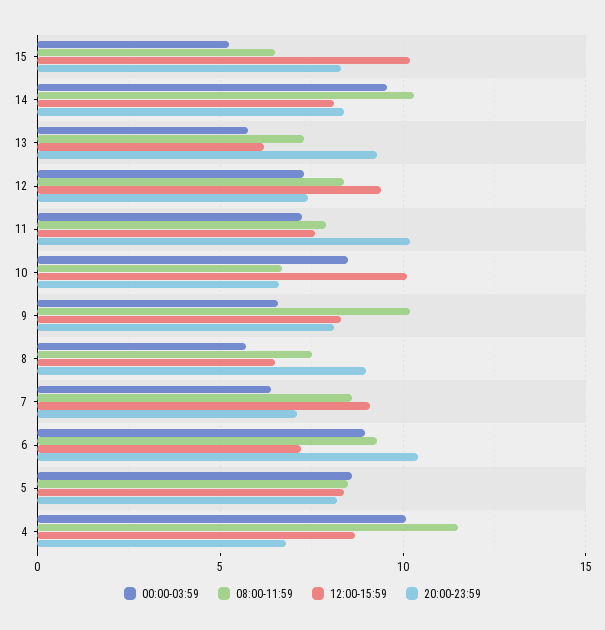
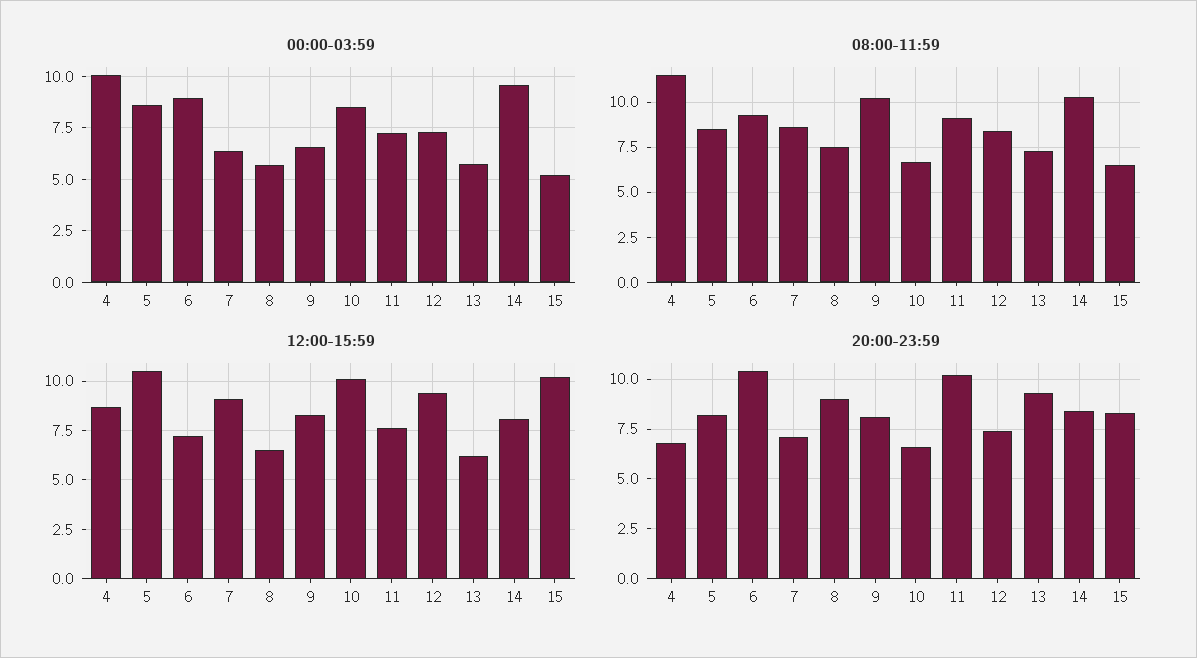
  {
    "00:00-03:59": {
      "15": 5,
      "14": 9.5,
      "13": 6,
      "12": 7.5,
      "11": 7,
      "10": 8.5,
      "9": 6.5,
      "8": 5.5,
      "7": 6.5,
      "6": 9,
      "5": 8.5,
      "4": 10
    },
    "08:00-11:59": {
      "15": 6.5,
      "14": 10.5,
      "13": 7.5,
      "12": 8.5,
-     "11": 8,
+     "11": 9,
      "10": 6.5,
      "9": 10,
      "8": 7.5,
      "7": 8.5,
      "6": 9.5,
      "5": 8.5,
      "4": 11.5
    },
    "12:00-15:59": {
      "15": 10,
      "14": 8,
      "13": 6,
      "12": 9.5,
      "11": 7.5,
      "10": 10,
      "9": 8.5,
      "8": 6.5,
      "7": 9,
      "6": 7,
-     "5": 8.5,
+     "5": 10.5,
      "4": 8.5
    },
    "20:00-23:59": {
      "15": 8.5,
      "14": 8.5,
      "13": 9.5,
      "12": 7.5,
      "11": 10,
      "10": 6.5,
      "9": 8,
      "8": 9,
      "7": 7,
      "6": 10.5,
      "5": 8,
      "4": 7
    }
  }

